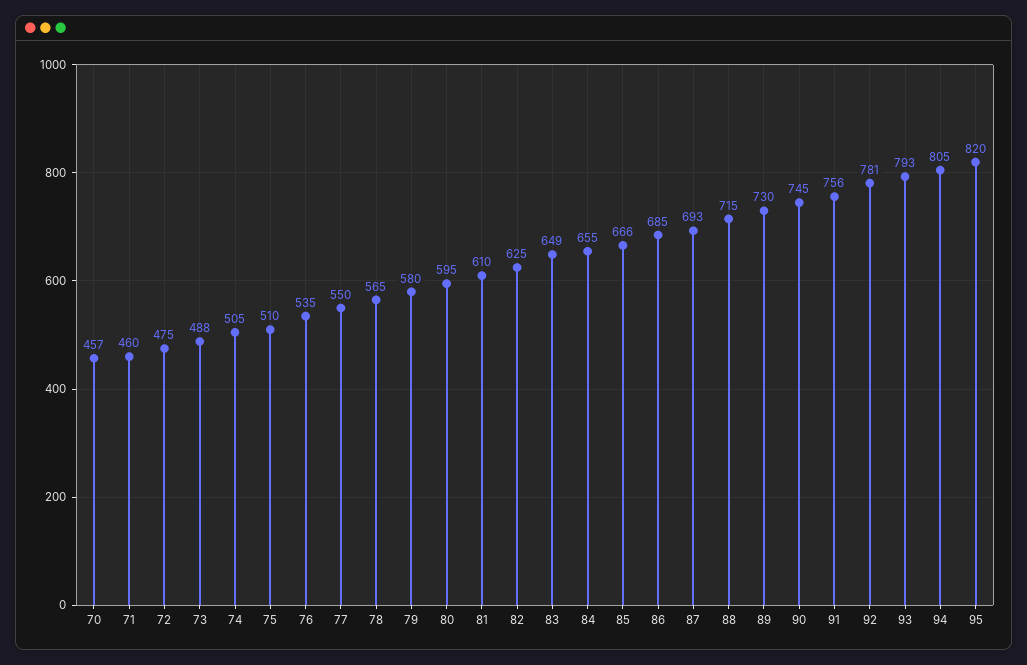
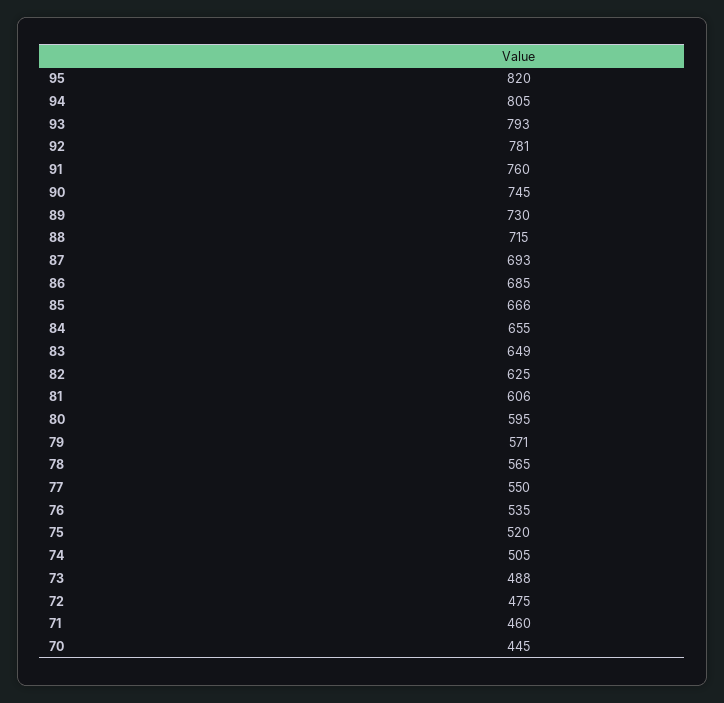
  {
-   "70": 457,
+   "70": 445,
    "71": 460,
    "72": 475,
    "73": 488,
    "74": 505,
-   "75": 510,
+   "75": 520,
    "76": 535,
    "77": 550,
    "78": 565,
-   "79": 580,
+   "79": 571,
    "80": 595,
-   "81": 610,
+   "81": 606,
    "82": 625,
    "83": 649,
    "84": 655,
    "85": 666,
    "86": 685,
    "87": 693,
    "88": 715,
    "89": 730,
    "90": 745,
-   "91": 756,
+   "91": 760,
    "92": 781,
    "93": 793,
    "94": 805,
    "95": 820
  }

